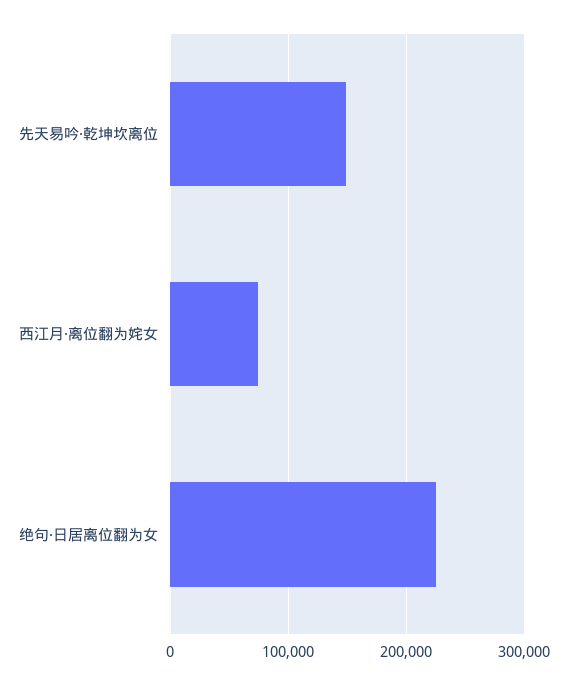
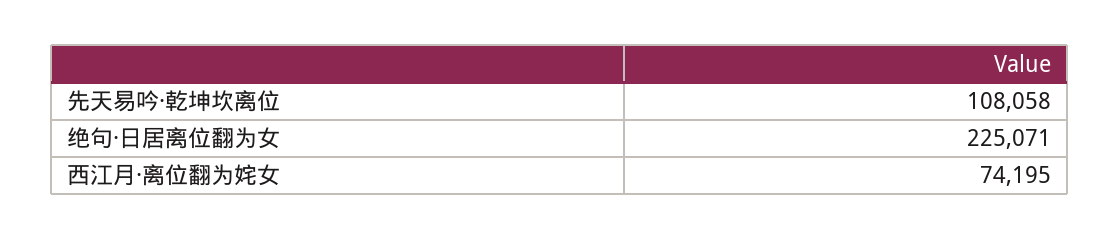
  {
-   "先天易吟·乾坤坎离位": 150000,
+   "先天易吟·乾坤坎离位": 108058,
    "西江月·离位翻为姹女": 74195,
    "绝句·日居离位翻为女": 225071
  }

